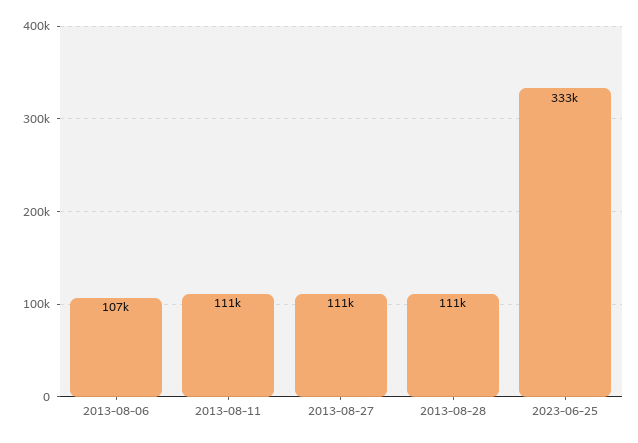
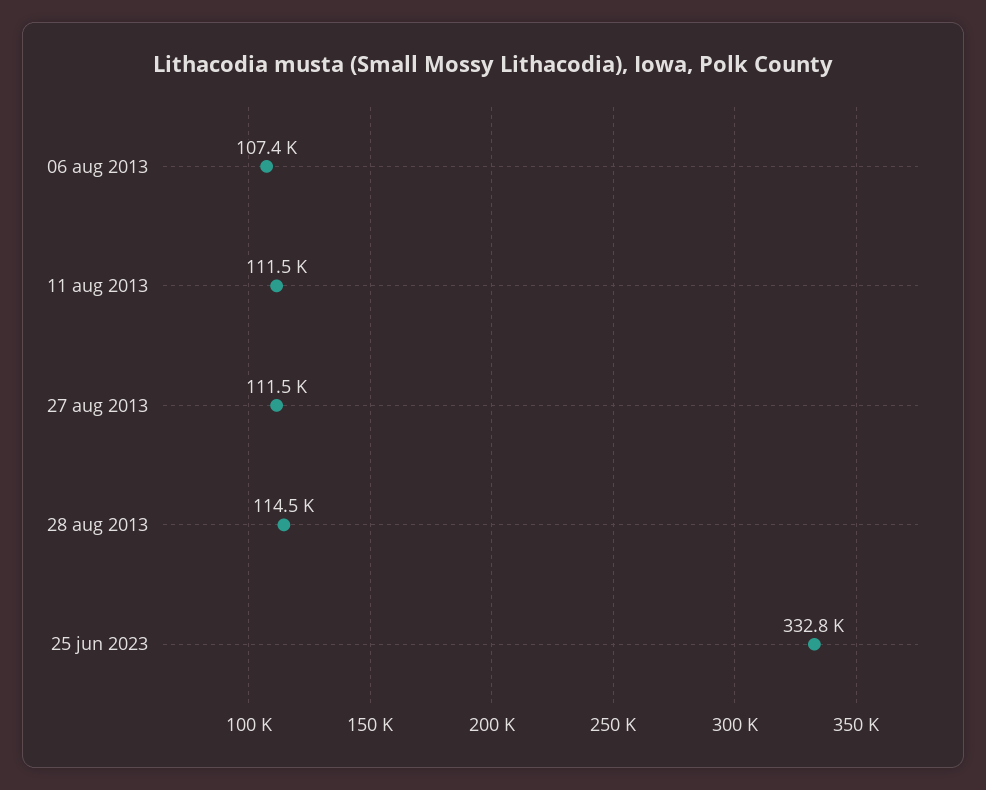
  {
    "2013-08-06": 107400,
    "2013-08-11": 111500,
    "2013-08-27": 111500,
-   "2013-08-28": 111000,
+   "2013-08-28": 114500,
    "2023-06-25": 332800
  }

